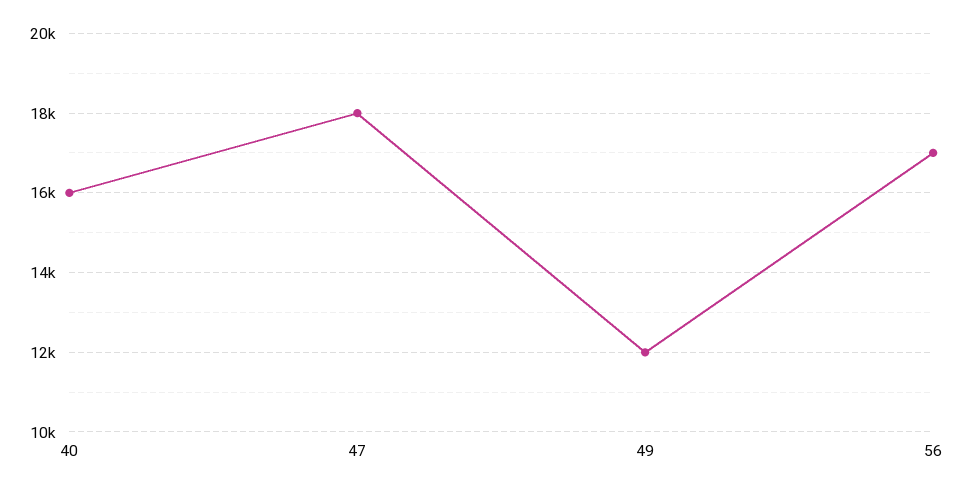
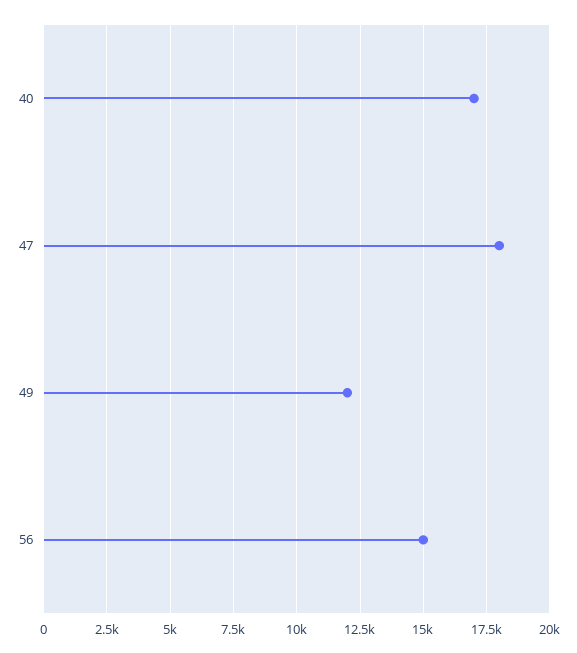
  {
-   "40": 16000,
+   "40": 17000,
    "47": 18000,
    "49": 12000,
-   "56": 17000
+   "56": 15000
  }

